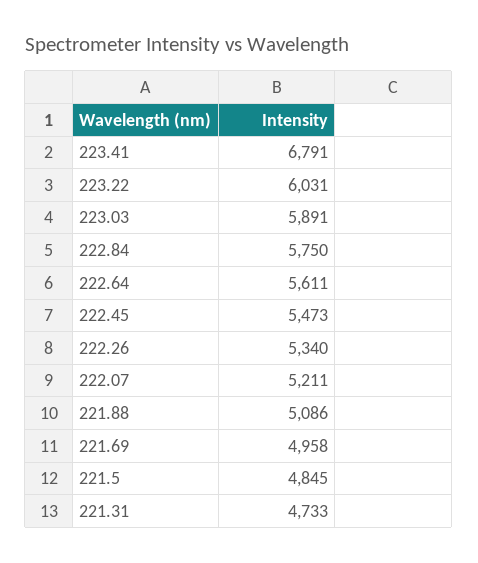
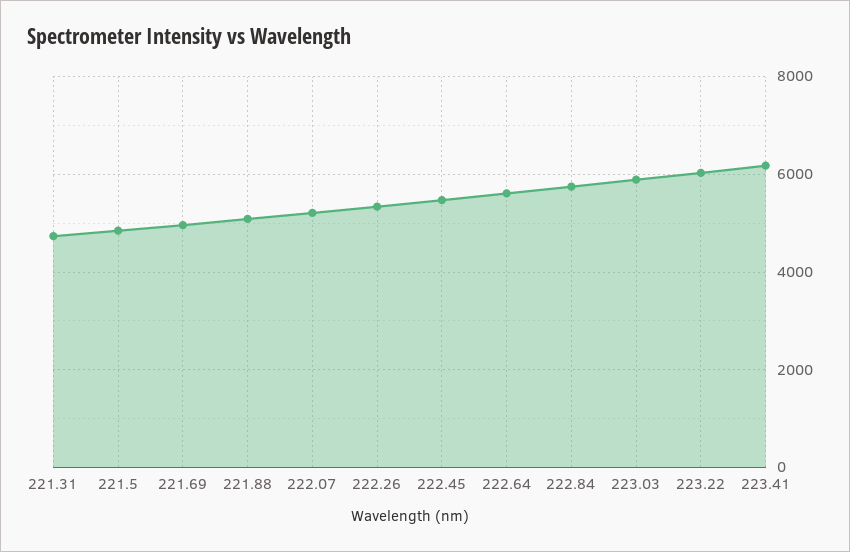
  {
-   "223.41": 6791,
+   "223.41": 6200,
    "223.22": 6031,
    "223.03": 5891,
    "222.84": 5750,
    "222.64": 5611,
    "222.45": 5473,
    "222.26": 5340,
    "222.07": 5211,
    "221.88": 5086,
    "221.69": 4958,
    "221.5": 4845,
    "221.31": 4733
  }

